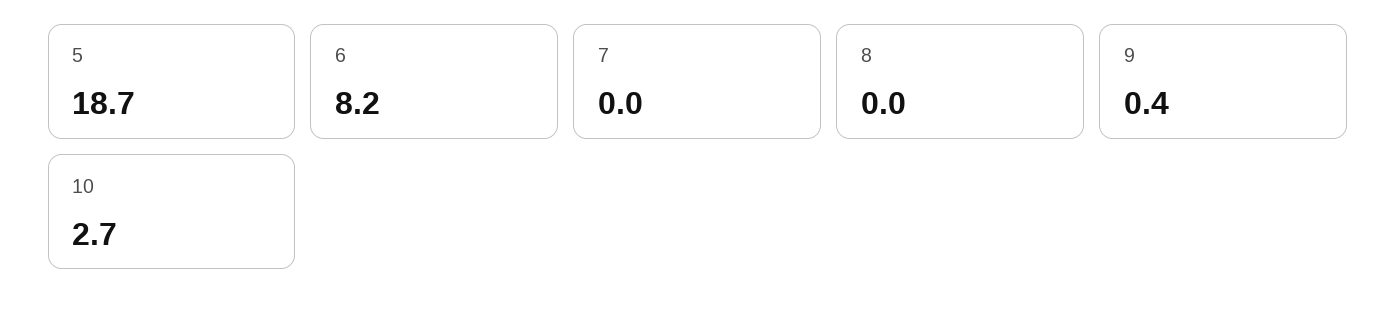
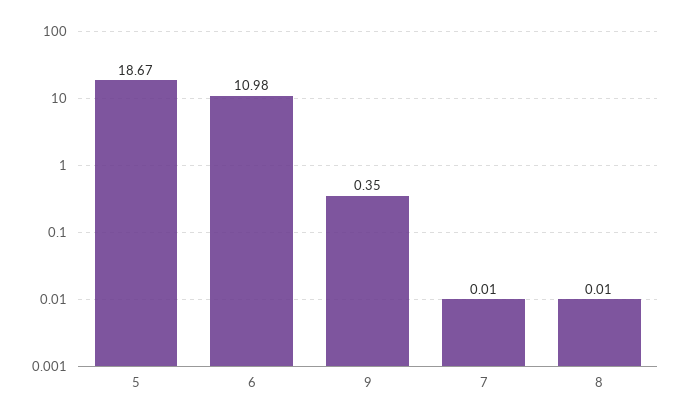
  {
    "5": 18.67,
-   "6": 8.2,
+   "6": 10.98,
    "7": 0.01,
    "8": 0.01,
-   "9": 0.35,
+   "9": 0.35
-   "10": 2.7
  }

